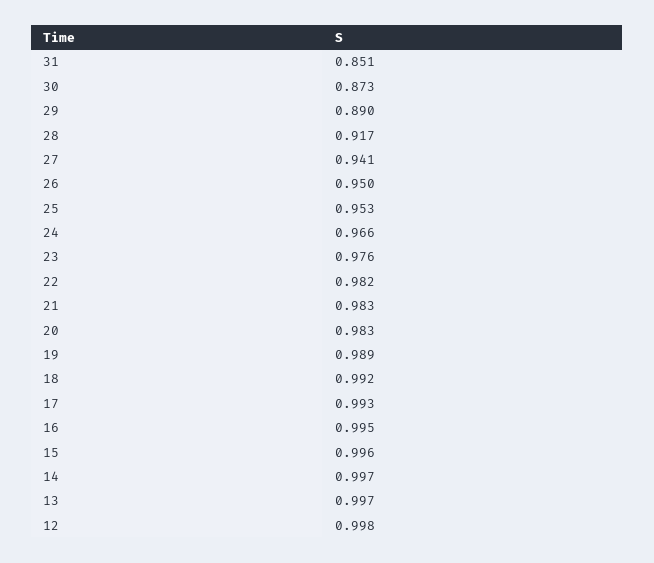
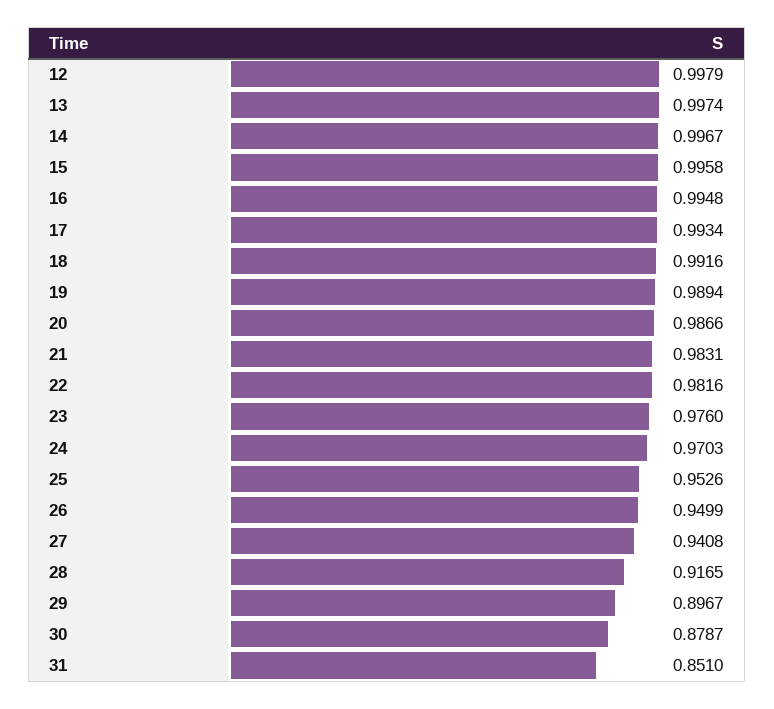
  {
    "31": 0.851,
-   "30": 0.873,
+   "30": 0.8787,
-   "29": 0.89,
+   "29": 0.8967,
    "28": 0.9165,
    "27": 0.9408,
    "26": 0.9499,
    "25": 0.9526,
-   "24": 0.966,
+   "24": 0.9703,
    "23": 0.976,
    "22": 0.9816,
    "21": 0.9831,
-   "20": 0.983,
+   "20": 0.9866,
    "19": 0.9894,
    "18": 0.9916,
    "17": 0.9934,
    "16": 0.9948,
    "15": 0.9958,
    "14": 0.9967,
    "13": 0.9974,
    "12": 0.9979
  }

